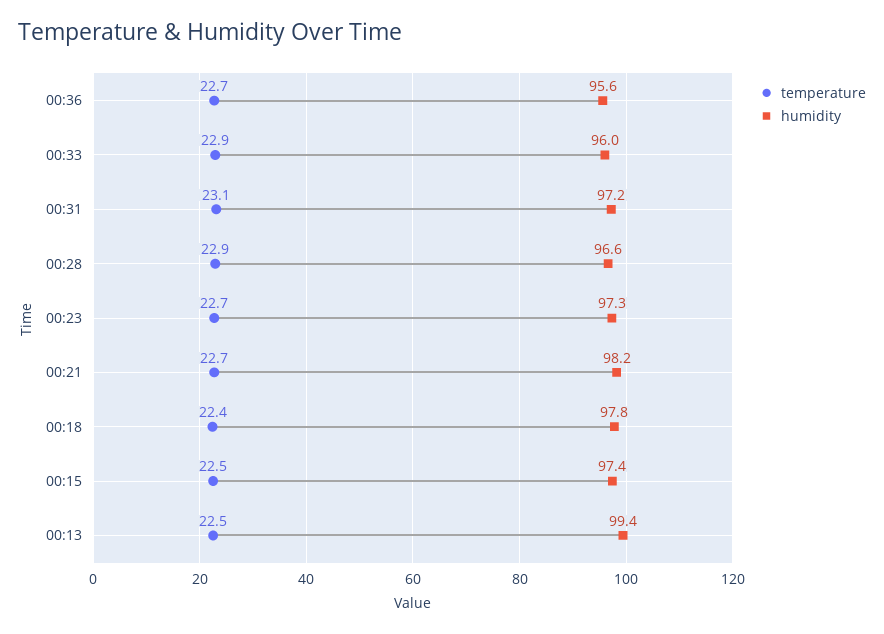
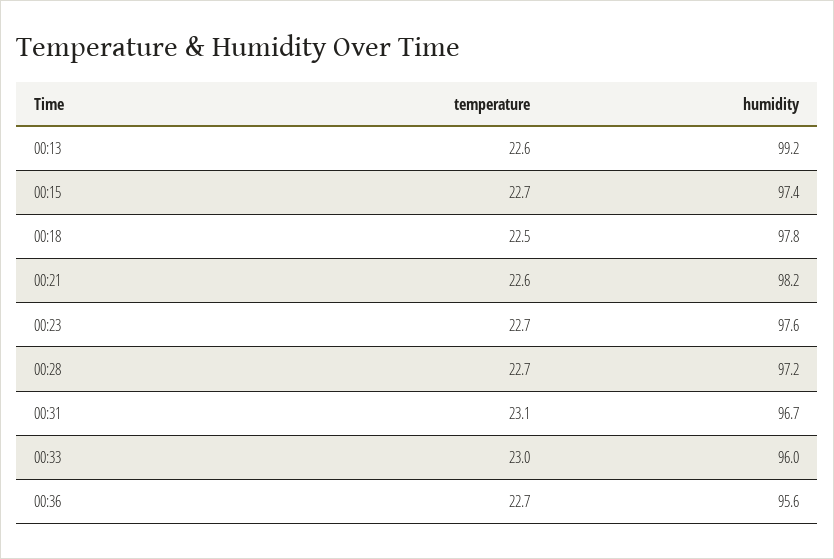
  {
    "temperature": {
      "00:36": 22.7,
-     "00:33": 22.9,
+     "00:33": 23,
      "00:31": 23.1,
-     "00:28": 22.9,
+     "00:28": 22.7,
      "00:23": 22.7,
-     "00:21": 22.7,
+     "00:21": 22.6,
-     "00:18": 22.4,
+     "00:18": 22.5,
-     "00:15": 22.5,
+     "00:15": 22.7,
-     "00:13": 22.5
+     "00:13": 22.6
    },
    "humidity": {
      "00:36": 95.6,
      "00:33": 96,
-     "00:31": 97.2,
+     "00:31": 96.7,
-     "00:28": 96.6,
+     "00:28": 97.2,
-     "00:23": 97.3,
+     "00:23": 97.6,
      "00:21": 98.2,
      "00:18": 97.8,
      "00:15": 97.4,
-     "00:13": 99.4
+     "00:13": 99.2
    }
  }

